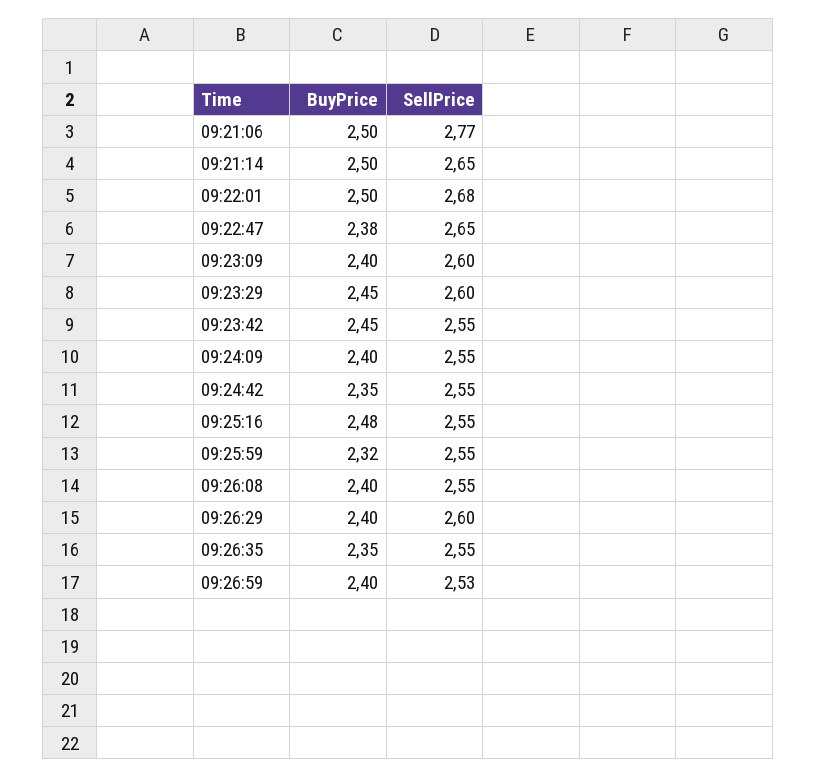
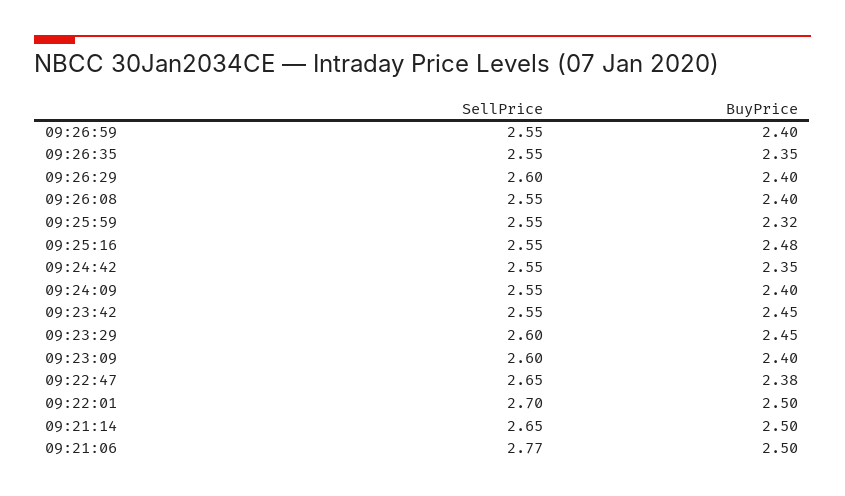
  {
    "BuyPrice": {
      "09:21:06": 2.5,
      "09:21:14": 2.5,
      "09:22:01": 2.5,
      "09:22:47": 2.38,
      "09:23:09": 2.4,
      "09:23:29": 2.45,
      "09:23:42": 2.45,
      "09:24:09": 2.4,
      "09:24:42": 2.35,
      "09:25:16": 2.48,
      "09:25:59": 2.32,
      "09:26:08": 2.4,
      "09:26:29": 2.4,
      "09:26:35": 2.35,
      "09:26:59": 2.4
    },
    "SellPrice": {
      "09:21:06": 2.77,
      "09:21:14": 2.65,
-     "09:22:01": 2.68,
+     "09:22:01": 2.7,
      "09:22:47": 2.65,
      "09:23:09": 2.6,
      "09:23:29": 2.6,
      "09:23:42": 2.55,
      "09:24:09": 2.55,
      "09:24:42": 2.55,
      "09:25:16": 2.55,
      "09:25:59": 2.55,
      "09:26:08": 2.55,
      "09:26:29": 2.6,
      "09:26:35": 2.55,
-     "09:26:59": 2.53
+     "09:26:59": 2.55
    }
  }

